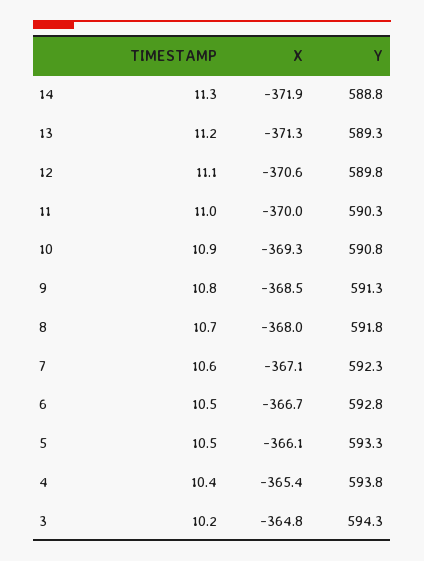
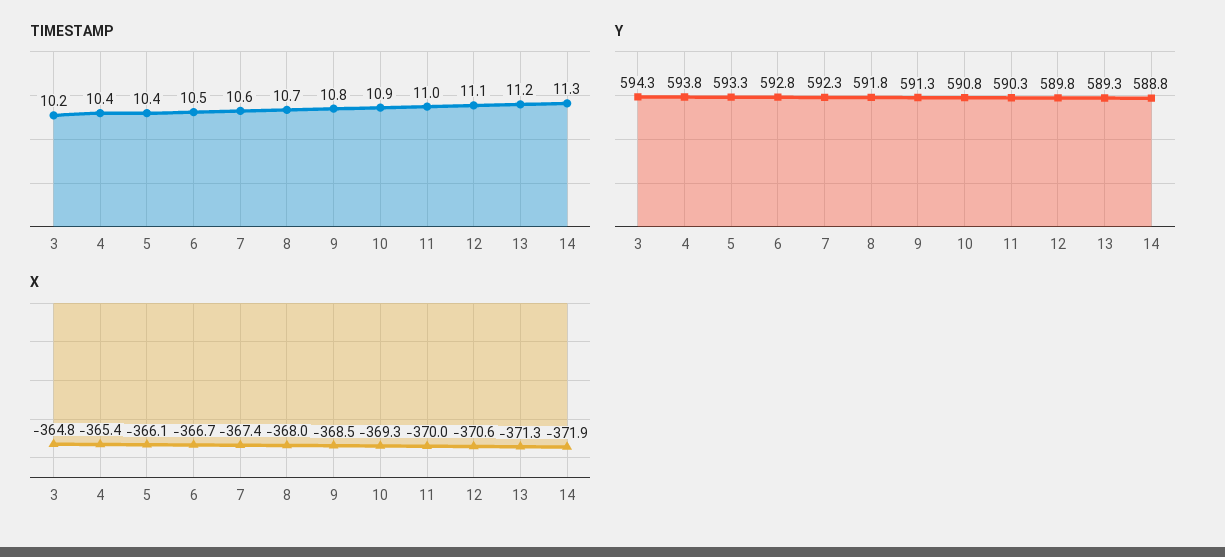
  {
    "TIMESTAMP": {
      "14": 11.3,
      "13": 11.2,
      "12": 11.1,
      "11": 11,
      "10": 10.9,
      "9": 10.8,
      "8": 10.7,
      "7": 10.6,
      "6": 10.5,
-     "5": 10.5,
+     "5": 10.4,
      "4": 10.4,
      "3": 10.2
    },
    "X": {
      "14": -371.9,
      "13": -371.3,
      "12": -370.6,
      "11": -370,
      "10": -369.3,
      "9": -368.5,
      "8": -368,
-     "7": -367.1,
+     "7": -367.4,
      "6": -366.7,
      "5": -366.1,
      "4": -365.4,
      "3": -364.8
    },
    "Y": {
      "14": 588.8,
      "13": 589.3,
      "12": 589.8,
      "11": 590.3,
      "10": 590.8,
      "9": 591.3,
      "8": 591.8,
      "7": 592.3,
      "6": 592.8,
      "5": 593.3,
      "4": 593.8,
      "3": 594.3
    }
  }

